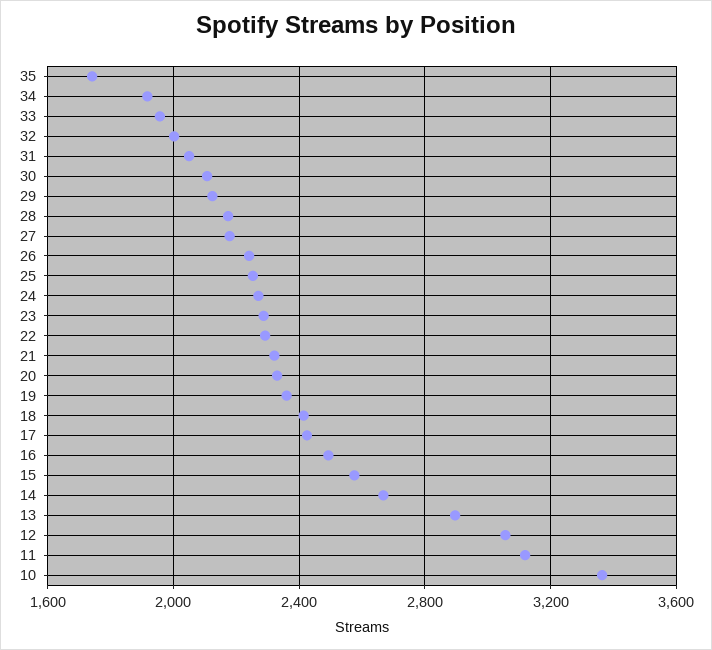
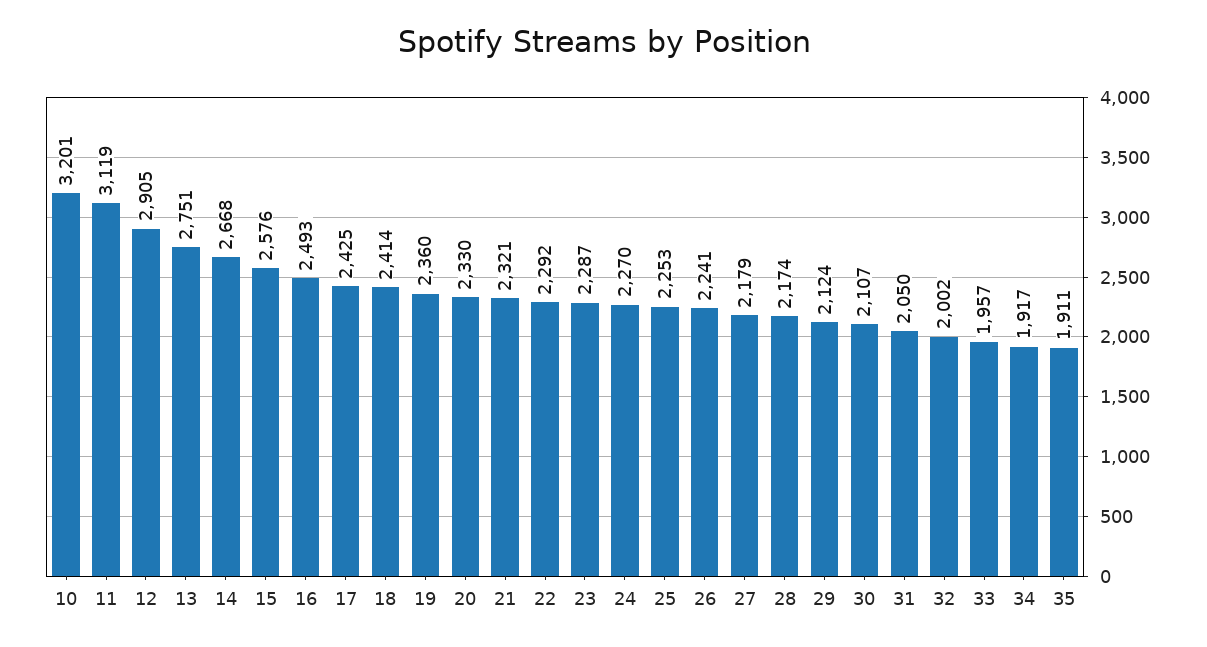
  {
-   "35": 1750,
+   "35": 1911,
    "34": 1917,
    "33": 1957,
    "32": 2002,
    "31": 2050,
    "30": 2107,
    "29": 2124,
    "28": 2174,
    "27": 2179,
    "26": 2241,
    "25": 2253,
    "24": 2270,
    "23": 2287,
    "22": 2292,
    "21": 2321,
    "20": 2330,
    "19": 2360,
    "18": 2414,
    "17": 2425,
    "16": 2493,
    "15": 2576,
    "14": 2668,
-   "13": 2900,
+   "13": 2751,
-   "12": 3050,
+   "12": 2905,
    "11": 3119,
-   "10": 3350
+   "10": 3201
  }

